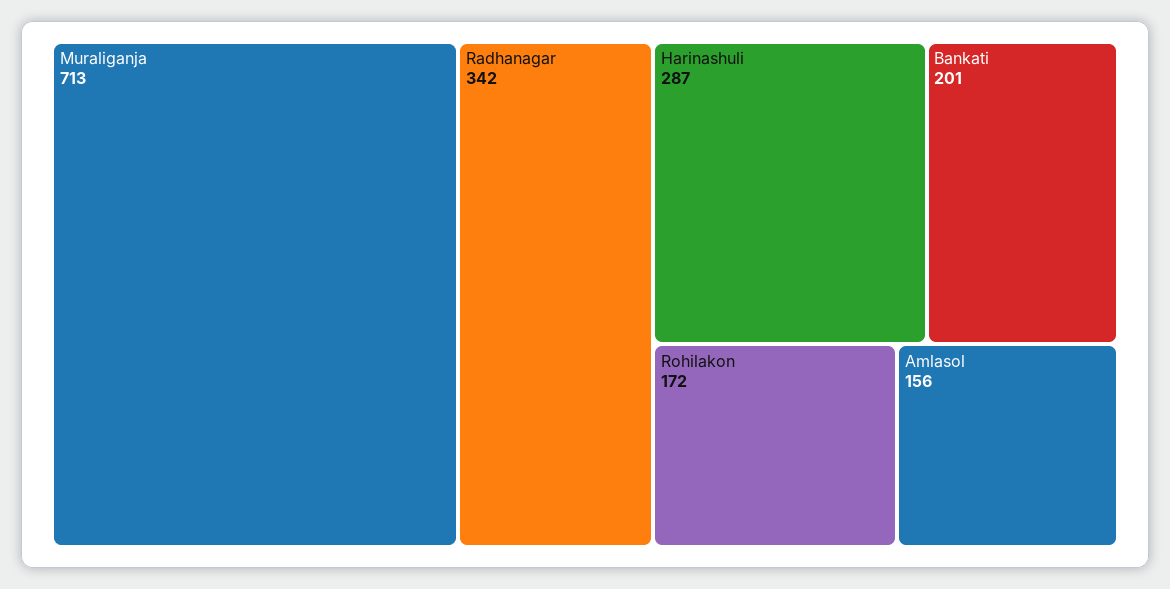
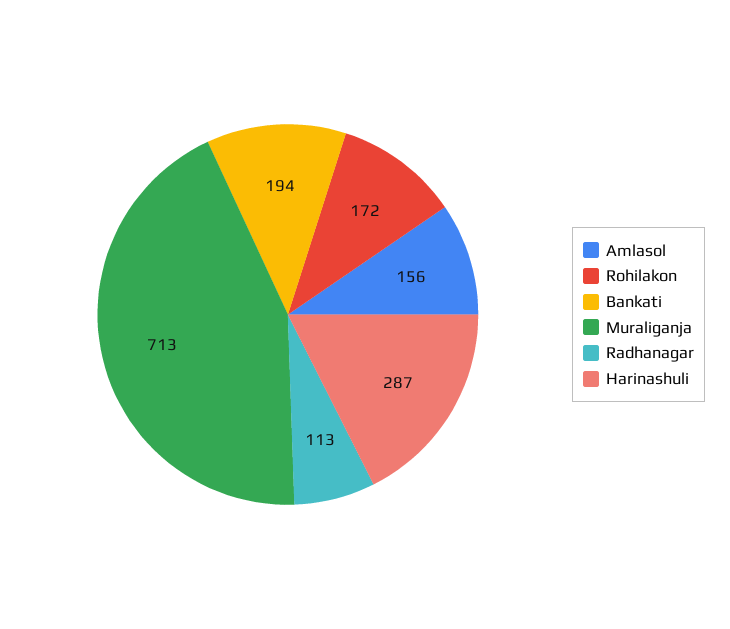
  {
    "Muraliganja": 713,
-   "Radhanagar": 342,
+   "Radhanagar": 113,
    "Harinashuli": 287,
-   "Bankati": 201,
+   "Bankati": 194,
    "Rohilakon": 172,
    "Amlasol": 156
  }

